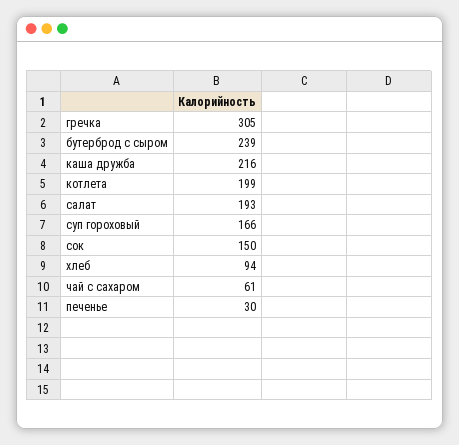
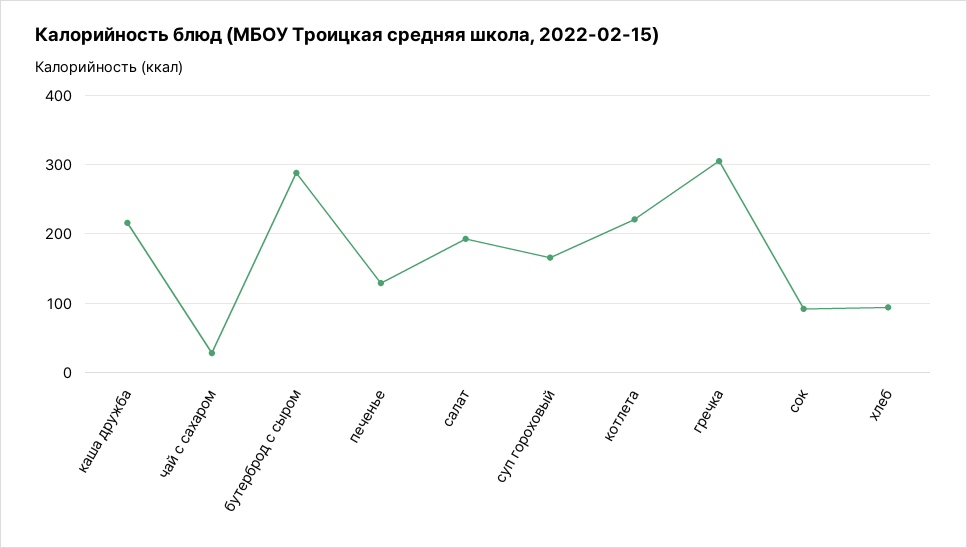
  {
    "гречка": 305,
-   "бутерброд с сыром": 239,
+   "бутерброд с сыром": 290,
    "каша дружба": 216,
-   "котлета": 199,
+   "котлета": 220,
    "салат": 193,
    "суп гороховый": 166,
-   "сок": 150,
+   "сок": 90,
    "хлеб": 94,
-   "чай с сахаром": 61,
+   "чай с сахаром": 30,
-   "печенье": 30
+   "печенье": 130
  }

